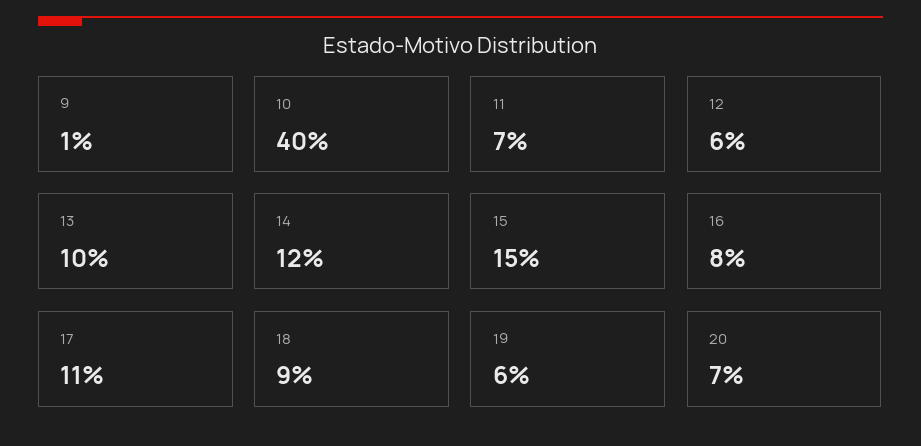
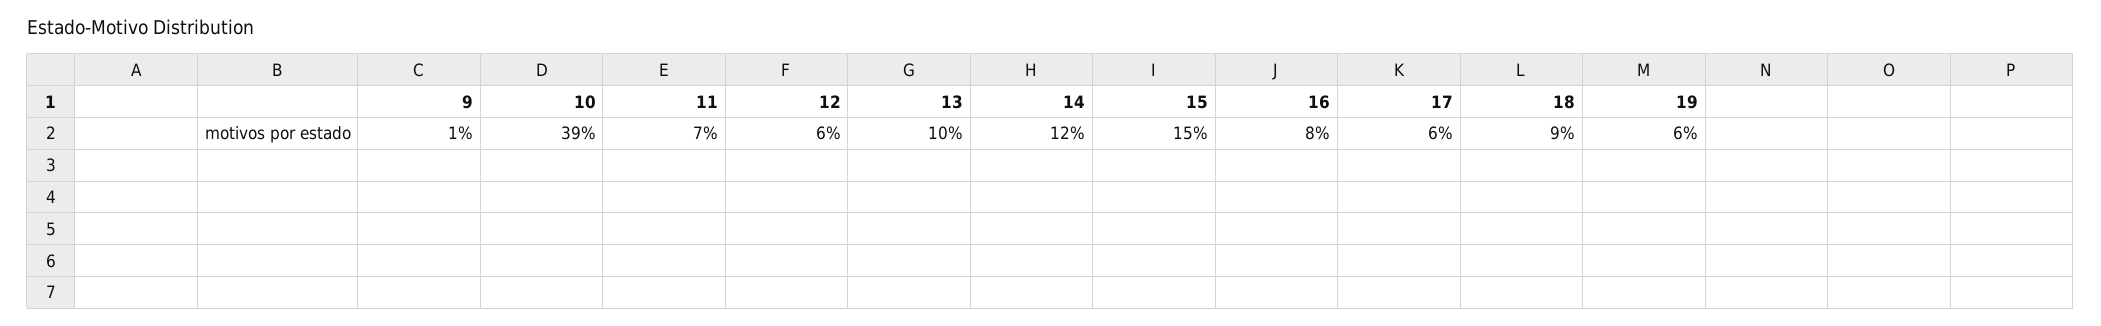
  {
    "9": 1,
-   "10": 40,
+   "10": 39,
    "11": 7,
    "12": 6,
    "13": 10,
    "14": 12,
    "15": 15,
    "16": 8,
-   "17": 11,
+   "17": 6,
    "18": 9,
-   "19": 6,
+   "19": 6
-   "20": 7
  }

